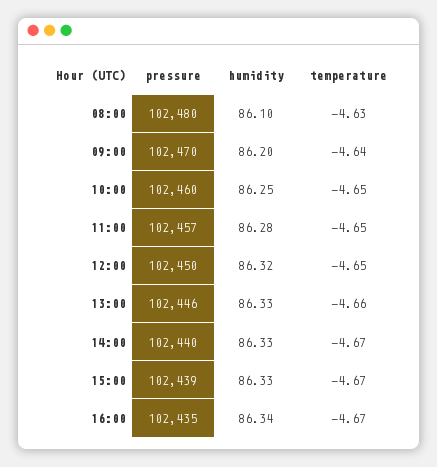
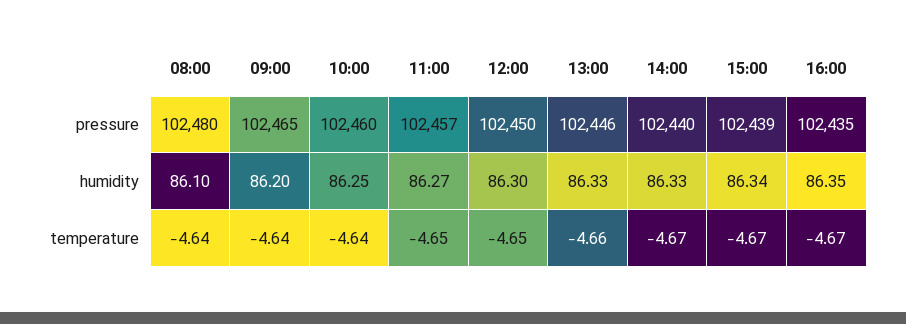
  {
    "pressure": {
      "08:00": 102480,
-     "09:00": 102470,
+     "09:00": 102465,
      "10:00": 102460,
      "11:00": 102457,
      "12:00": 102450,
      "13:00": 102446,
      "14:00": 102440,
      "15:00": 102439,
      "16:00": 102435
    },
    "humidity": {
      "08:00": 86.1,
      "09:00": 86.2,
      "10:00": 86.25,
-     "11:00": 86.28,
+     "11:00": 86.27,
-     "12:00": 86.32,
+     "12:00": 86.3,
      "13:00": 86.33,
      "14:00": 86.33,
-     "15:00": 86.33,
+     "15:00": 86.34,
-     "16:00": 86.34
+     "16:00": 86.35
    },
    "temperature": {
-     "08:00": -4.63,
+     "08:00": -4.64,
      "09:00": -4.64,
-     "10:00": -4.65,
+     "10:00": -4.64,
      "11:00": -4.65,
      "12:00": -4.65,
      "13:00": -4.66,
      "14:00": -4.67,
      "15:00": -4.67,
      "16:00": -4.67
    }
  }

